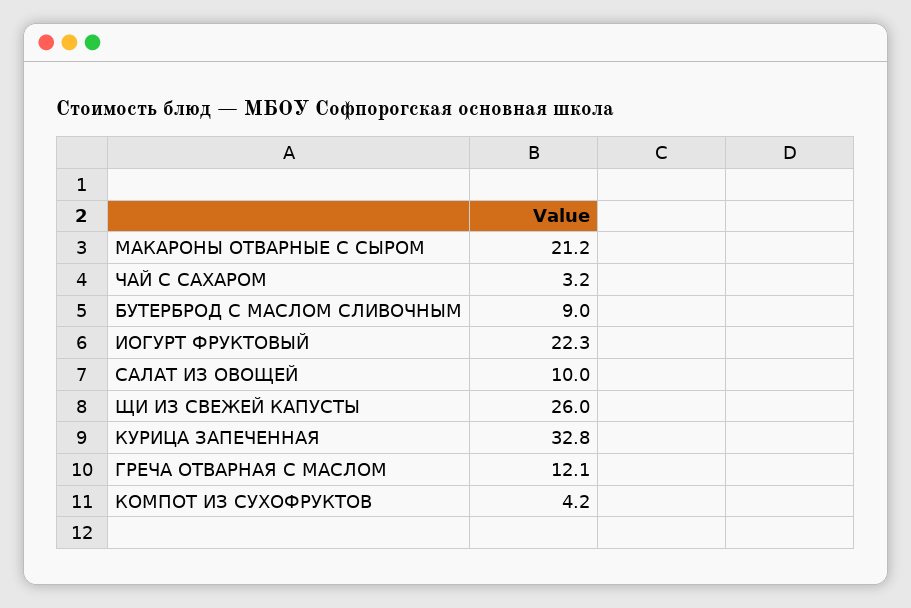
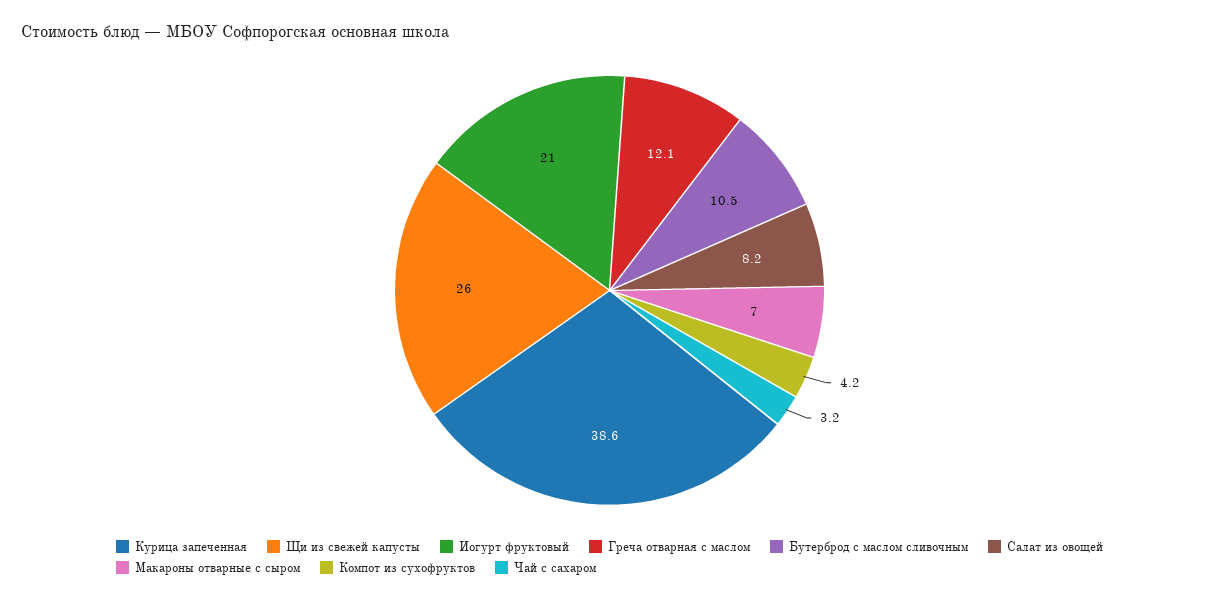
  {
-   "МАКАРОНЫ ОТВАРНЫЕ С СЫРОМ": 21.2,
+   "МАКАРОНЫ ОТВАРНЫЕ С СЫРОМ": 7,
    "ЧАЙ С САХАРОМ": 3.2,
-   "БУТЕРБРОД С МАСЛОМ СЛИВОЧНЫМ": 9,
+   "БУТЕРБРОД С МАСЛОМ СЛИВОЧНЫМ": 10.5,
-   "ИОГУРТ ФРУКТОВЫЙ": 22.3,
+   "ИОГУРТ ФРУКТОВЫЙ": 21,
-   "САЛАТ ИЗ ОВОЩЕЙ": 10,
+   "САЛАТ ИЗ ОВОЩЕЙ": 8.2,
    "ЩИ ИЗ СВЕЖЕЙ КАПУСТЫ": 26,
-   "КУРИЦА ЗАПЕЧЕННАЯ": 32.8,
+   "КУРИЦА ЗАПЕЧЕННАЯ": 38.6,
    "ГРЕЧА ОТВАРНАЯ С МАСЛОМ": 12.1,
    "КОМПОТ ИЗ СУХОФРУКТОВ": 4.2
  }

